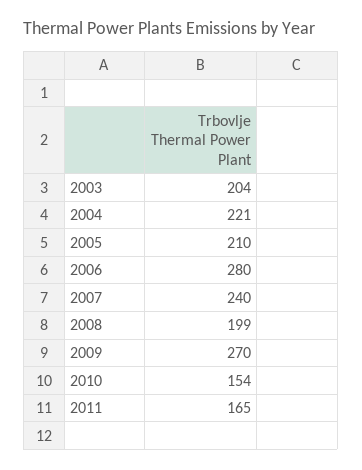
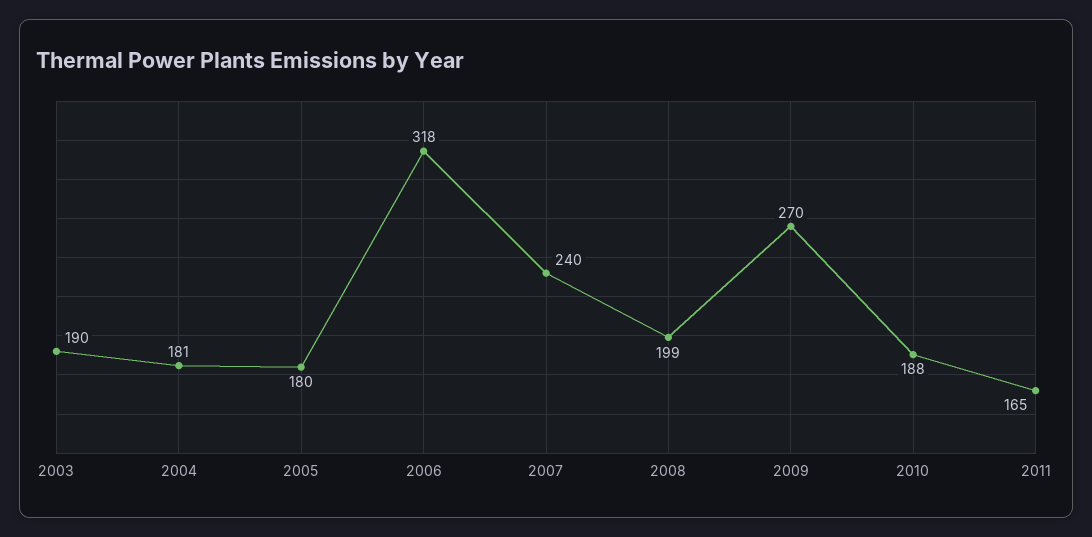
  {
-   "2003": 204,
+   "2003": 190,
-   "2004": 221,
+   "2004": 181,
-   "2005": 210,
+   "2005": 180,
-   "2006": 280,
+   "2006": 318,
    "2007": 240,
    "2008": 199,
    "2009": 270,
-   "2010": 154,
+   "2010": 188,
    "2011": 165
  }

